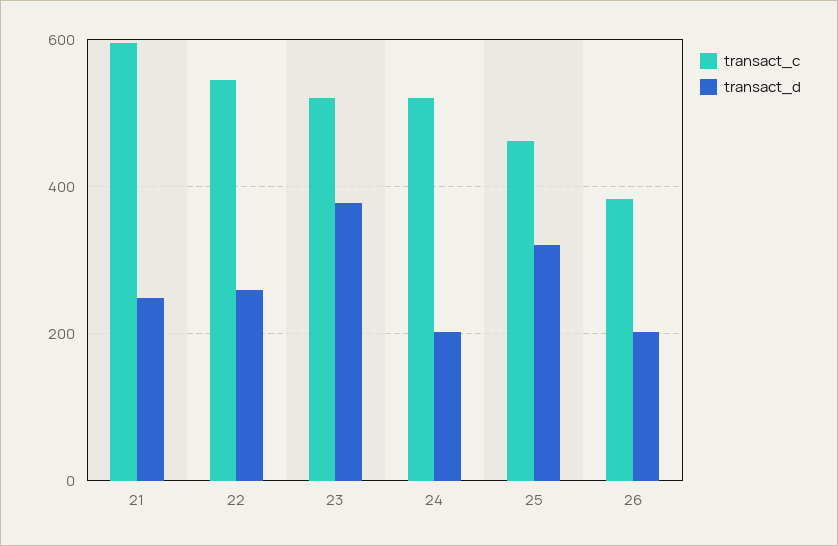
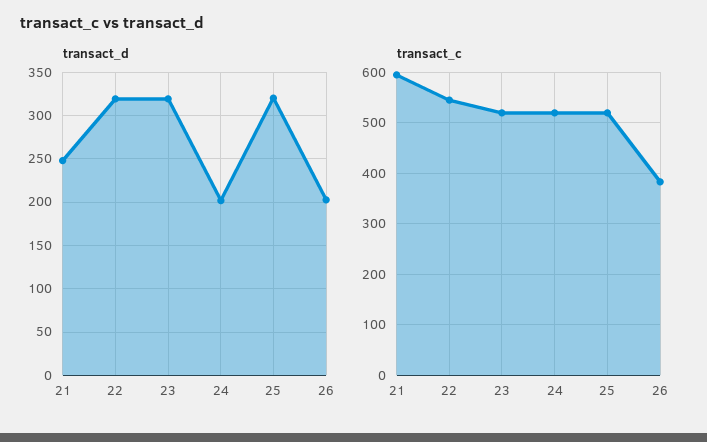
  {
    "transact_c": {
      "21": 600,
      "22": 540,
      "23": 520,
      "24": 520,
-     "25": 460,
+     "25": 520,
      "26": 380
    },
    "transact_d": {
      "21": 250,
-     "22": 260,
+     "22": 320,
-     "23": 380,
+     "23": 320,
      "24": 200,
      "25": 320,
      "26": 200
    }
  }

